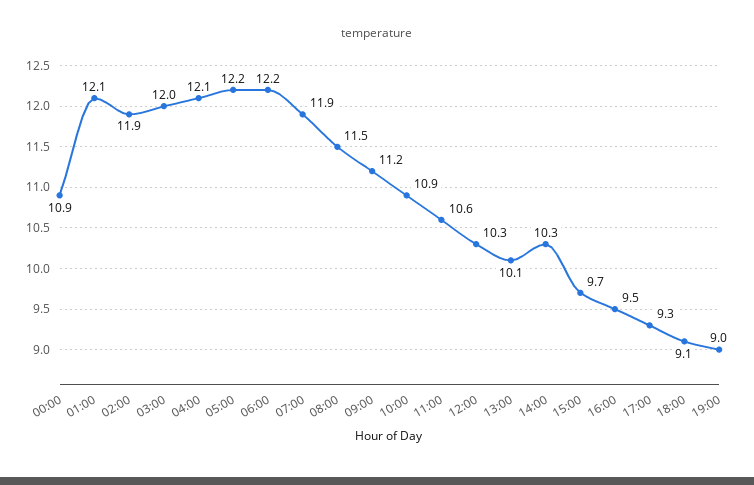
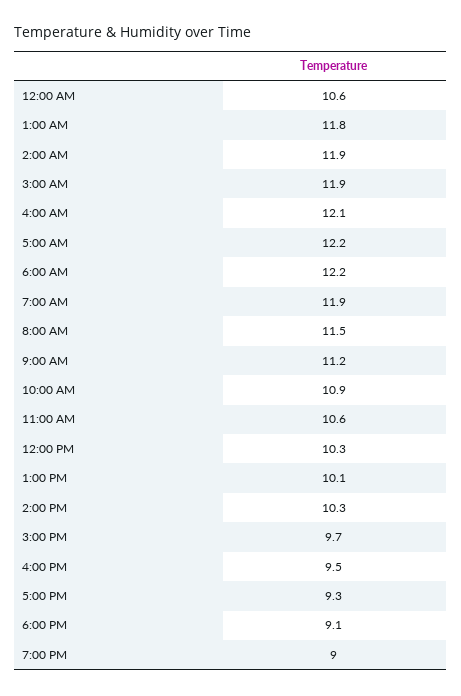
  {
-   "00:00": 10.9,
+   "00:00": 10.6,
-   "01:00": 12.1,
+   "01:00": 11.8,
    "02:00": 11.9,
-   "03:00": 12,
+   "03:00": 11.9,
    "04:00": 12.1,
    "05:00": 12.2,
    "06:00": 12.2,
    "07:00": 11.9,
    "08:00": 11.5,
    "09:00": 11.2,
    "10:00": 10.9,
    "11:00": 10.6,
    "12:00": 10.3,
    "13:00": 10.1,
    "14:00": 10.3,
    "15:00": 9.7,
    "16:00": 9.5,
    "17:00": 9.3,
    "18:00": 9.1,
    "19:00": 9
  }

